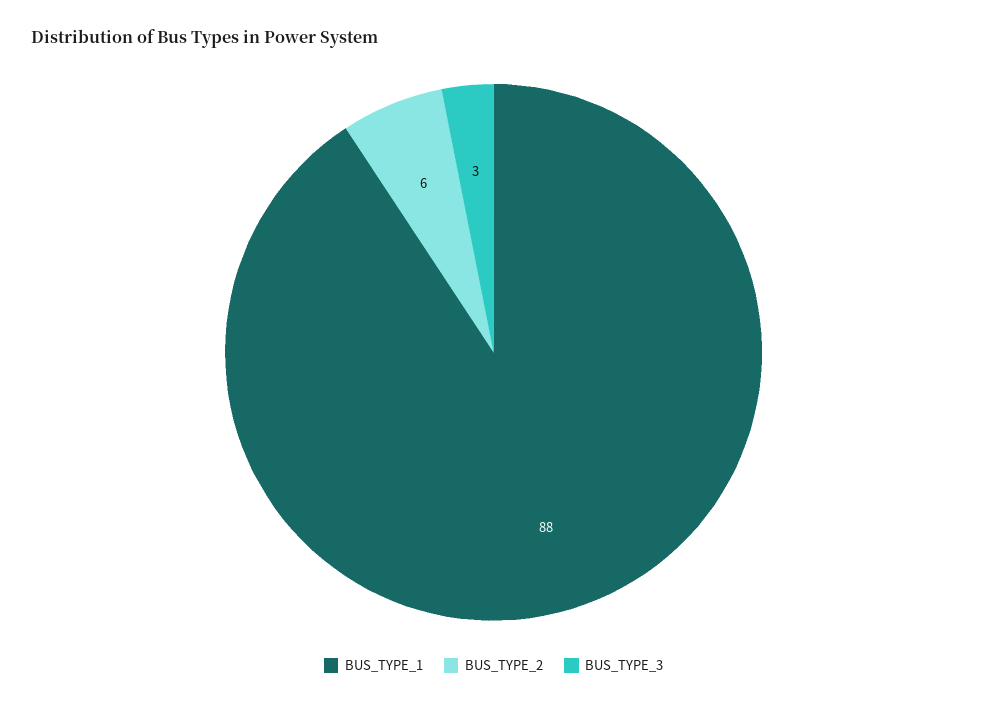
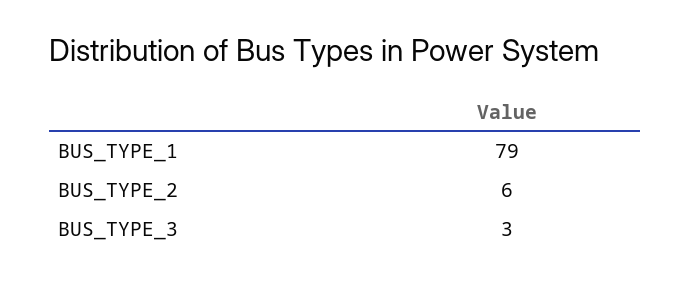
  {
-   "BUS_TYPE_1": 88,
+   "BUS_TYPE_1": 79,
    "BUS_TYPE_2": 6,
    "BUS_TYPE_3": 3
  }

